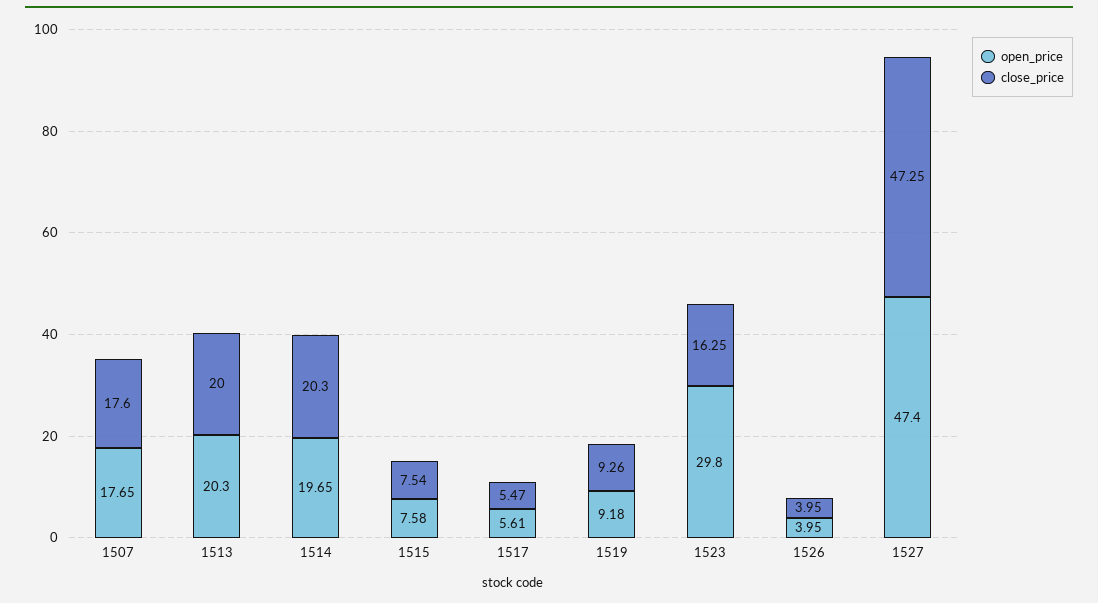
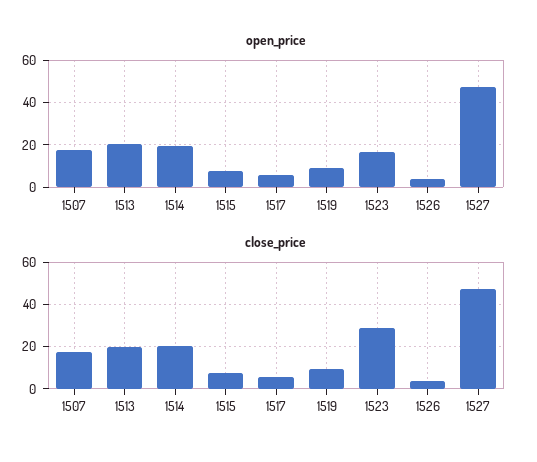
  {
    "open_price": {
      "1507": 17.65,
      "1513": 20.3,
      "1514": 19.65,
      "1515": 7.58,
      "1517": 5.61,
      "1519": 9.18,
-     "1523": 29.8,
+     "1523": 15,
      "1526": 3.95,
      "1527": 47.4
    },
    "close_price": {
      "1507": 17.6,
      "1513": 20,
      "1514": 20.3,
      "1515": 7.54,
      "1517": 5.47,
      "1519": 9.26,
-     "1523": 16.25,
+     "1523": 30,
      "1526": 3.95,
      "1527": 47.25
    }
  }

